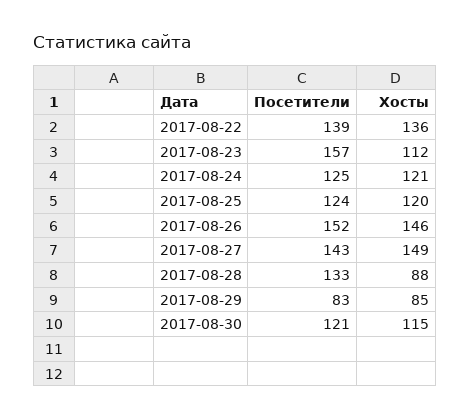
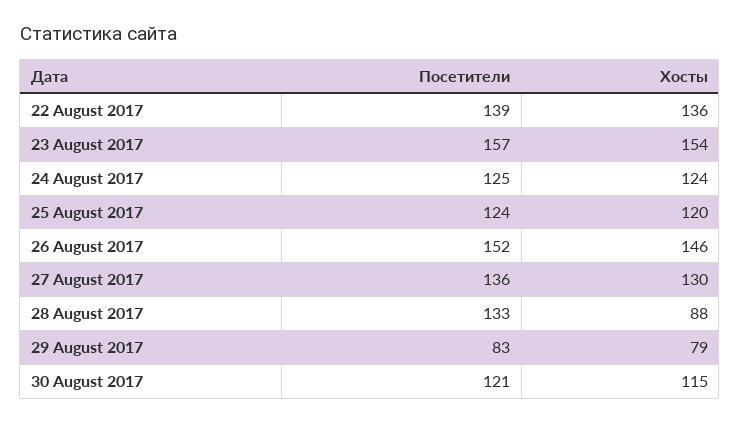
  {
    "Посетители": {
      "2017-08-22": 139,
      "2017-08-23": 157,
      "2017-08-24": 125,
      "2017-08-25": 124,
      "2017-08-26": 152,
-     "2017-08-27": 143,
+     "2017-08-27": 136,
      "2017-08-28": 133,
      "2017-08-29": 83,
      "2017-08-30": 121
    },
    "Хосты": {
      "2017-08-22": 136,
-     "2017-08-23": 112,
+     "2017-08-23": 154,
-     "2017-08-24": 121,
+     "2017-08-24": 124,
      "2017-08-25": 120,
      "2017-08-26": 146,
-     "2017-08-27": 149,
+     "2017-08-27": 130,
      "2017-08-28": 88,
-     "2017-08-29": 85,
+     "2017-08-29": 79,
      "2017-08-30": 115
    }
  }

